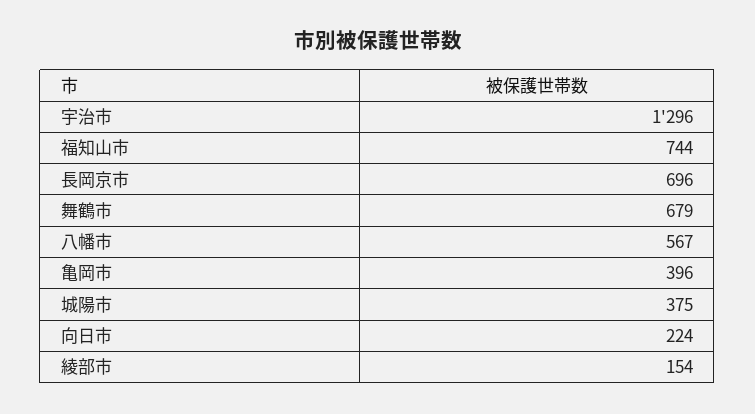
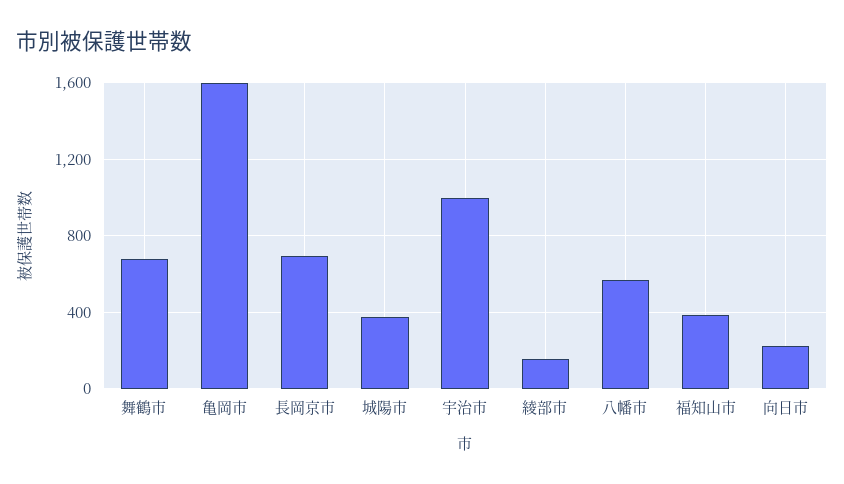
  {
-   "宇治市": 1296,
+   "宇治市": 1000,
-   "福知山市": 744,
+   "福知山市": 400,
    "長岡京市": 696,
    "舞鶴市": 679,
    "八幡市": 567,
-   "亀岡市": 396,
+   "亀岡市": 1600,
    "城陽市": 375,
    "向日市": 224,
    "綾部市": 154
  }

